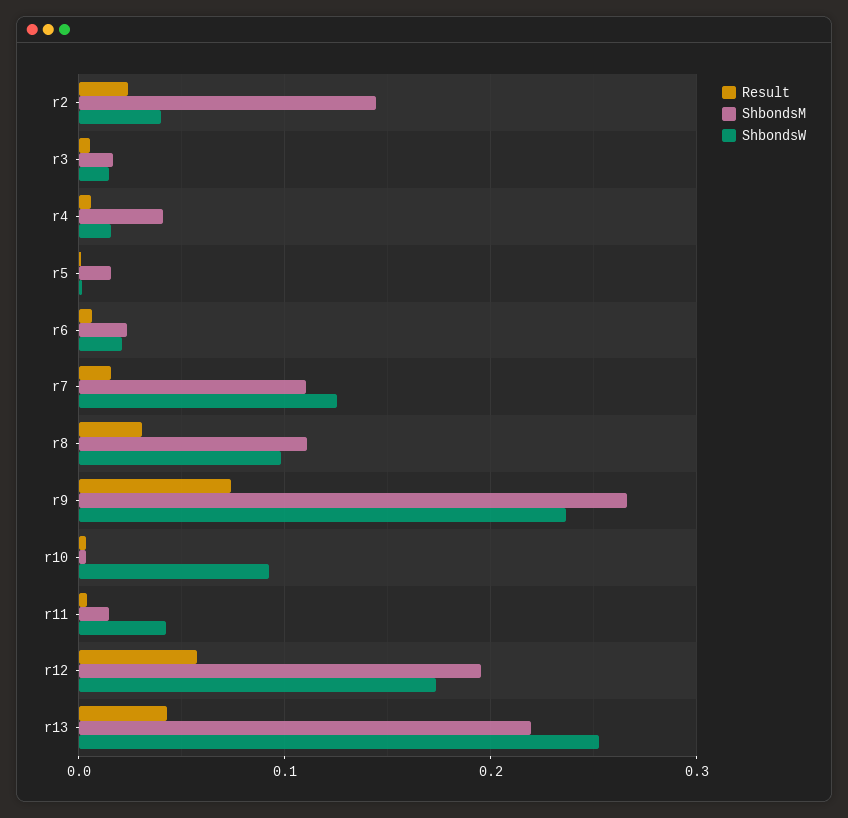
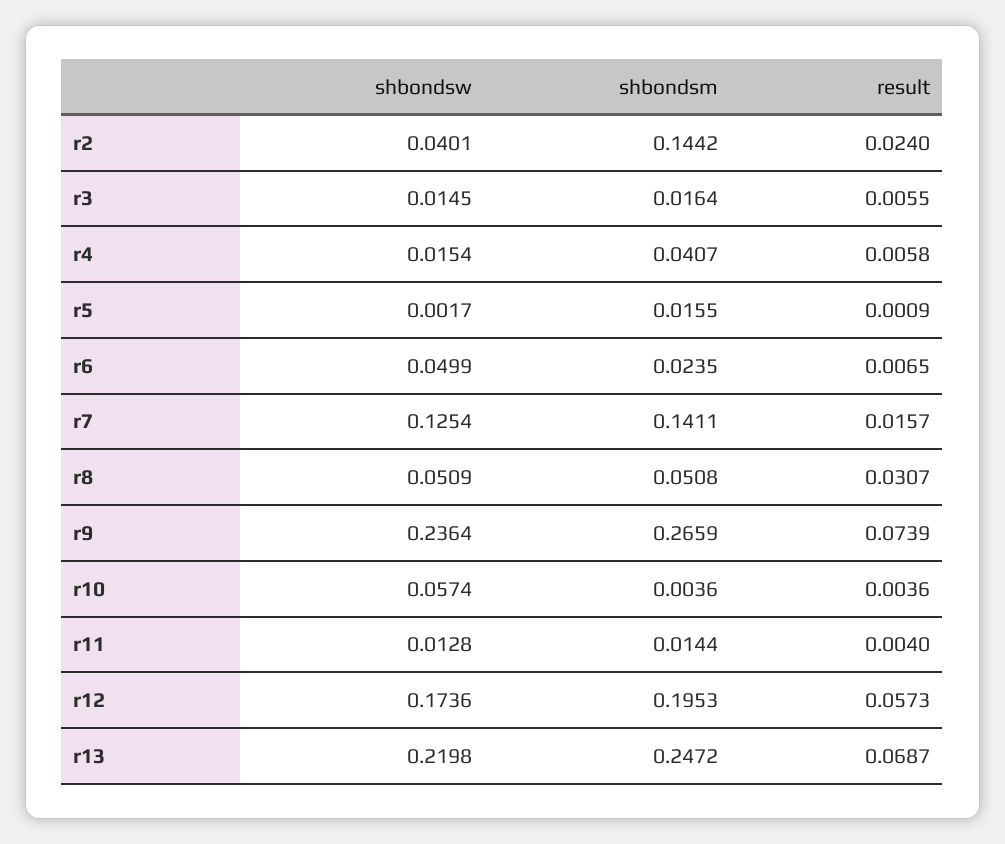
  {
    "Result": {
      "r2": 0.024,
      "r3": 0.0055,
      "r4": 0.0058,
      "r5": 0.0009,
      "r6": 0.0065,
      "r7": 0.0157,
      "r8": 0.0307,
      "r9": 0.0739,
      "r10": 0.0036,
      "r11": 0.004,
      "r12": 0.0573,
-     "r13": 0.04
+     "r13": 0.0687
    },
    "ShbondsM": {
      "r2": 0.1442,
      "r3": 0.0164,
      "r4": 0.0407,
      "r5": 0.0155,
      "r6": 0.0235,
-     "r7": 0.11,
+     "r7": 0.1411,
-     "r8": 0.11,
+     "r8": 0.0508,
      "r9": 0.2659,
      "r10": 0.0036,
      "r11": 0.0144,
      "r12": 0.1953,
-     "r13": 0.22
+     "r13": 0.2472
    },
    "ShbondsW": {
      "r2": 0.0401,
      "r3": 0.0145,
      "r4": 0.0154,
      "r5": 0.0017,
-     "r6": 0.02,
+     "r6": 0.0499,
      "r7": 0.1254,
-     "r8": 0.1,
+     "r8": 0.0509,
      "r9": 0.2364,
-     "r10": 0.09,
+     "r10": 0.0574,
-     "r11": 0.04,
+     "r11": 0.0128,
      "r12": 0.1736,
-     "r13": 0.25
+     "r13": 0.2198
    }
  }

